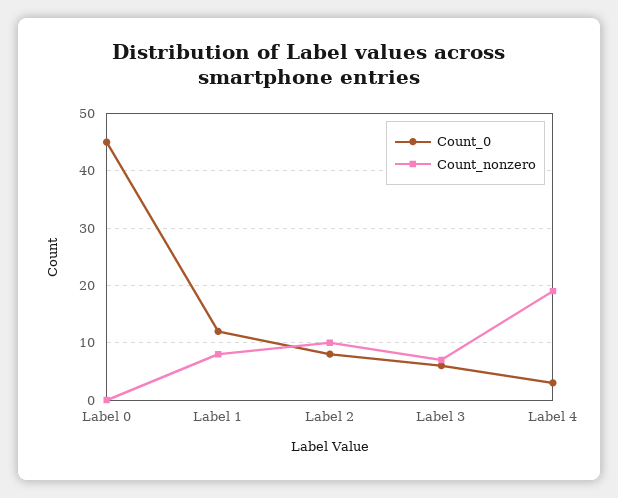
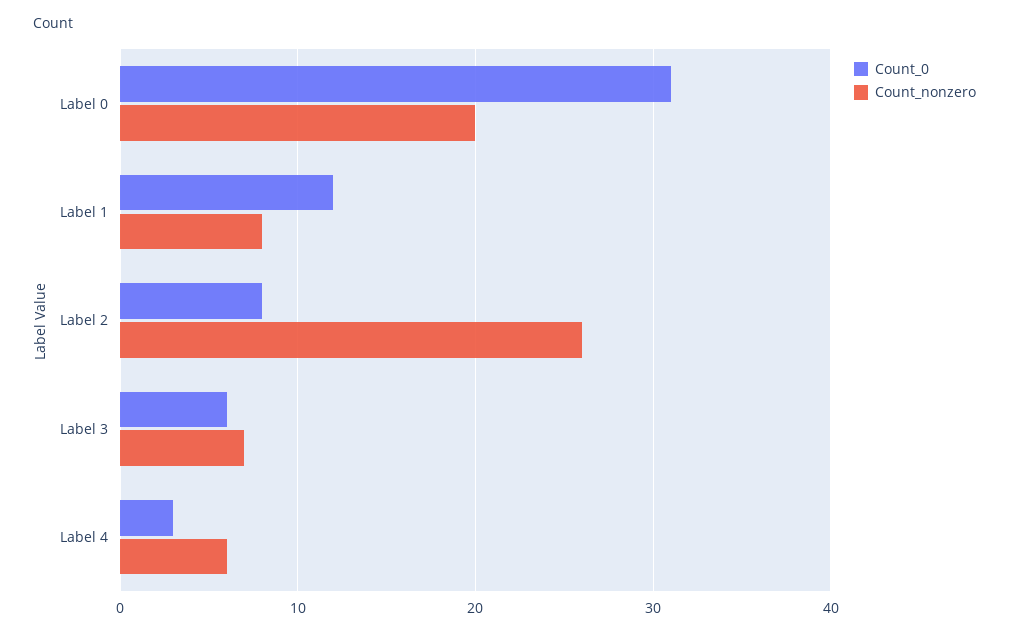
  {
    "Count_0": {
-     "Label 0": 45,
+     "Label 0": 31,
      "Label 1": 12,
      "Label 2": 8,
      "Label 3": 6,
      "Label 4": 3
    },
    "Count_nonzero": {
-     "Label 0": 0,
+     "Label 0": 20,
      "Label 1": 8,
-     "Label 2": 10,
+     "Label 2": 26,
      "Label 3": 7,
-     "Label 4": 20
+     "Label 4": 6
    }
  }

